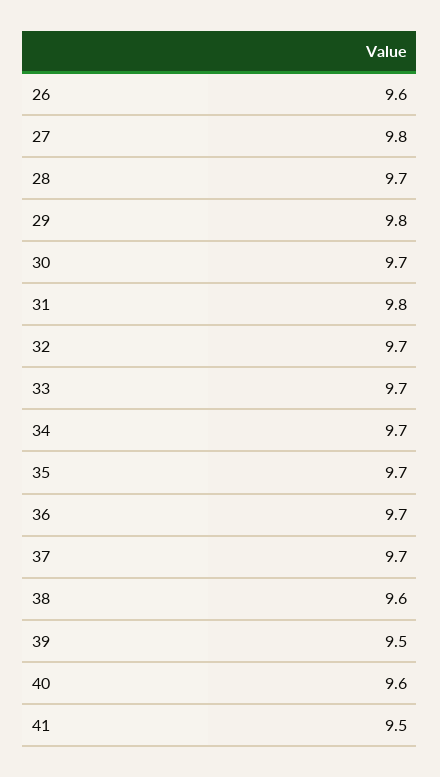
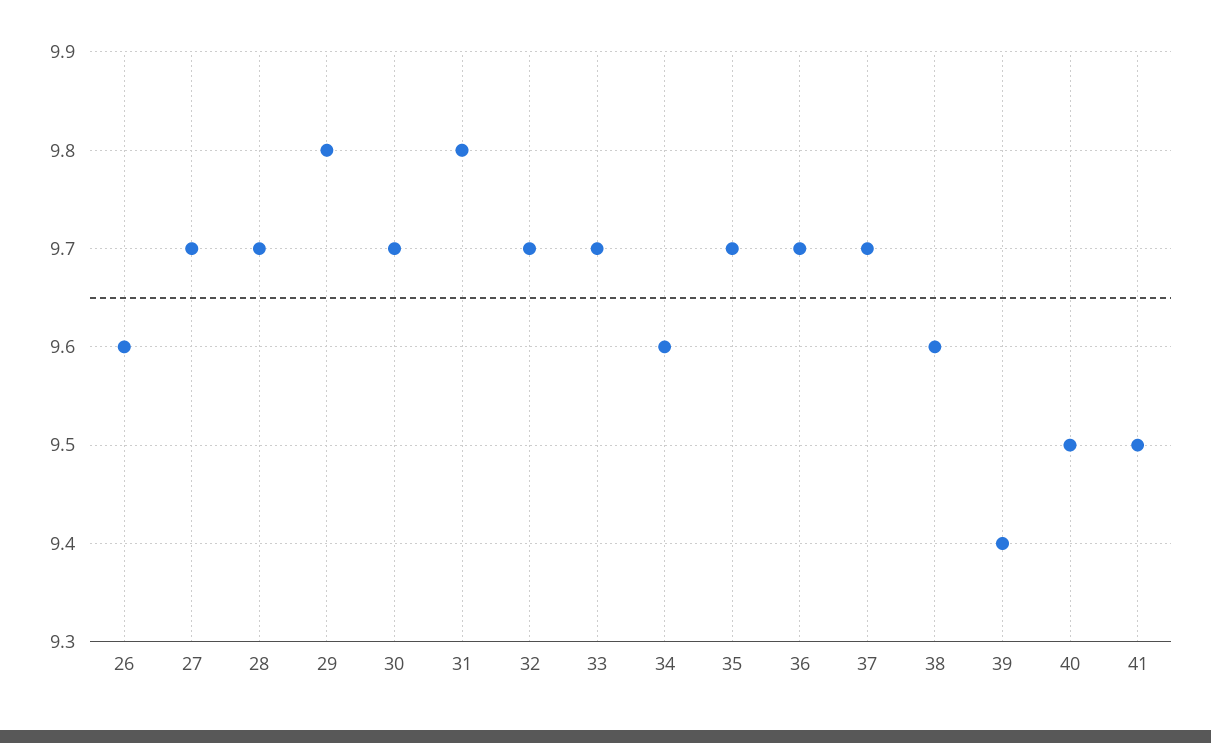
  {
    "26": 9.6,
-   "27": 9.8,
+   "27": 9.7,
    "28": 9.7,
    "29": 9.8,
    "30": 9.7,
    "31": 9.8,
    "32": 9.7,
    "33": 9.7,
-   "34": 9.7,
+   "34": 9.6,
    "35": 9.7,
    "36": 9.7,
    "37": 9.7,
    "38": 9.6,
-   "39": 9.5,
+   "39": 9.4,
-   "40": 9.6,
+   "40": 9.5,
    "41": 9.5
  }

